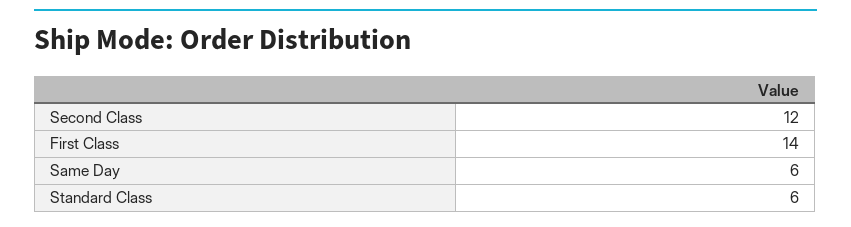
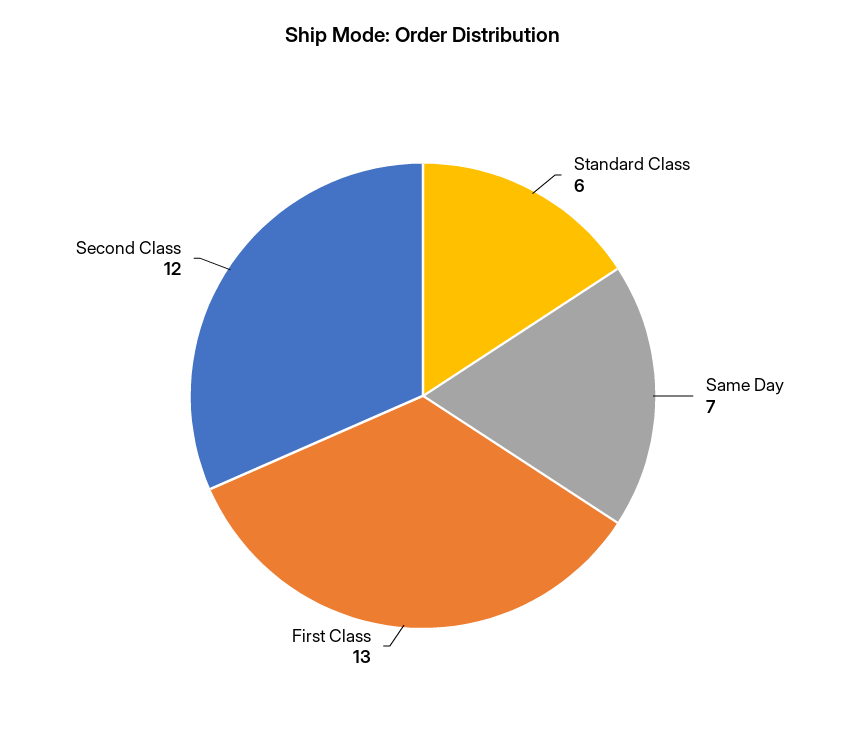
  {
    "Second Class": 12,
-   "First Class": 14,
+   "First Class": 13,
-   "Same Day": 6,
+   "Same Day": 7,
    "Standard Class": 6
  }

